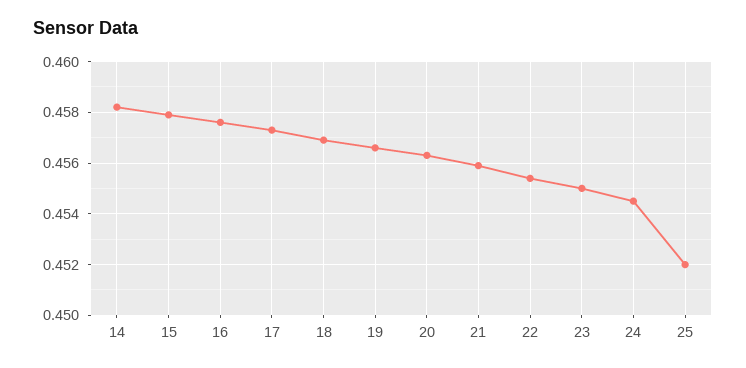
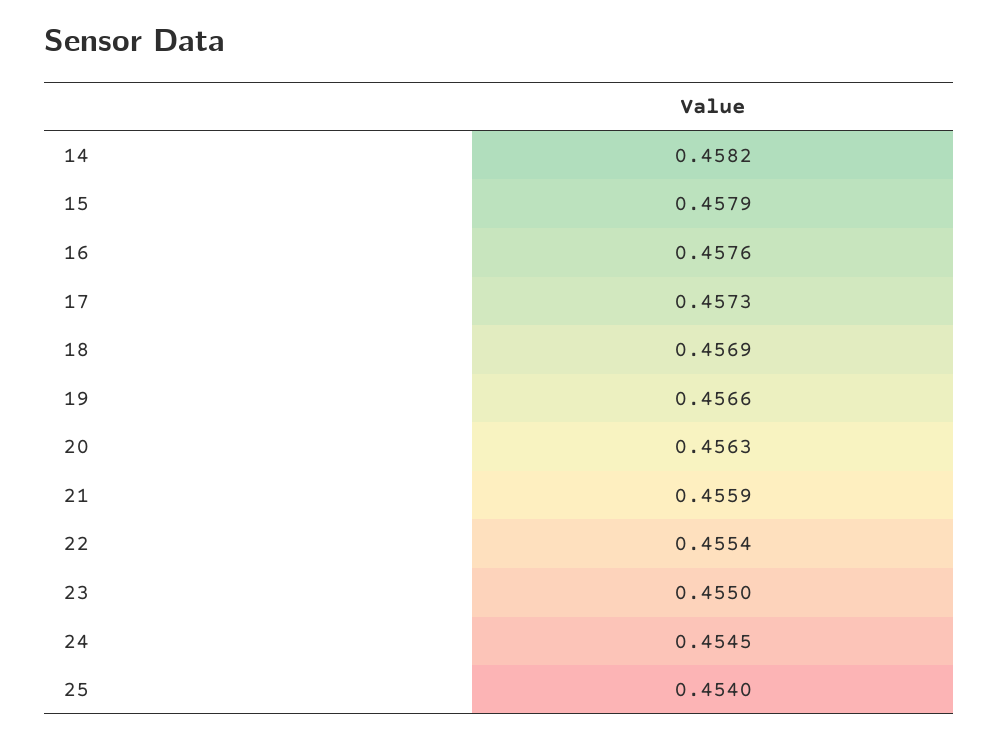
  {
    "14": 0.4582,
    "15": 0.4579,
    "16": 0.4576,
    "17": 0.4573,
    "18": 0.4569,
    "19": 0.4566,
    "20": 0.4563,
    "21": 0.4559,
    "22": 0.4554,
    "23": 0.455,
    "24": 0.4545,
-   "25": 0.452
+   "25": 0.454
  }

